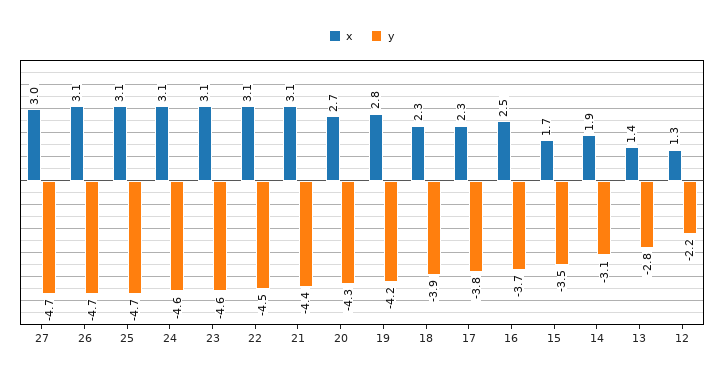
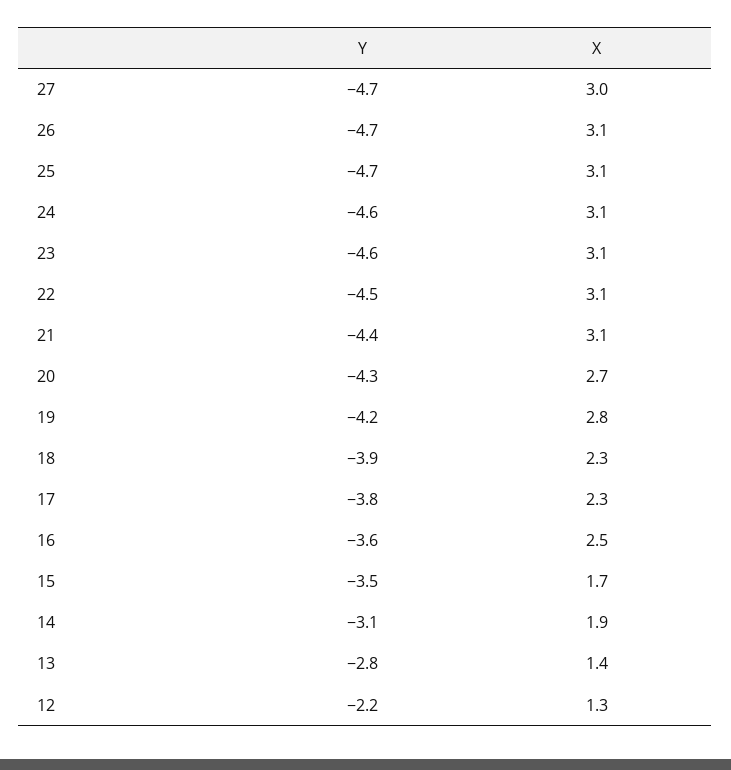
  {
    "x": {
      "27": 3,
      "26": 3.1,
      "25": 3.1,
      "24": 3.1,
      "23": 3.1,
      "22": 3.1,
      "21": 3.1,
      "20": 2.7,
      "19": 2.8,
      "18": 2.3,
      "17": 2.3,
      "16": 2.5,
      "15": 1.7,
      "14": 1.9,
      "13": 1.4,
      "12": 1.3
    },
    "y": {
      "27": -4.7,
      "26": -4.7,
      "25": -4.7,
      "24": -4.6,
      "23": -4.6,
      "22": -4.5,
      "21": -4.4,
      "20": -4.3,
      "19": -4.2,
      "18": -3.9,
      "17": -3.8,
-     "16": -3.7,
+     "16": -3.6,
      "15": -3.5,
      "14": -3.1,
      "13": -2.8,
      "12": -2.2
    }
  }

